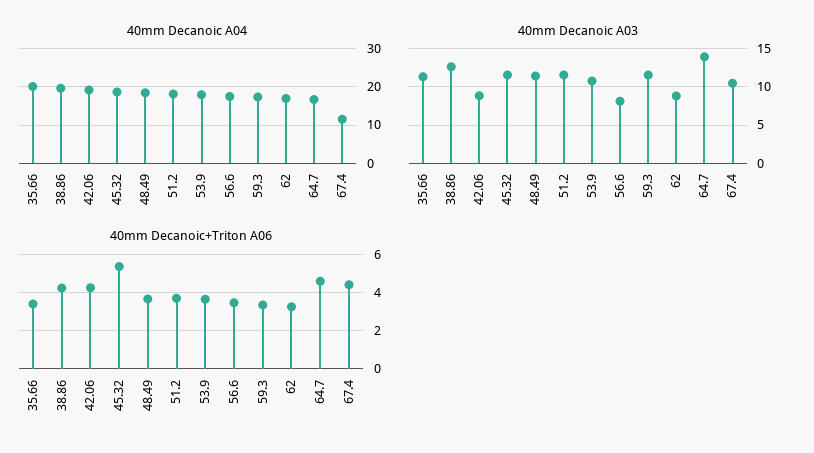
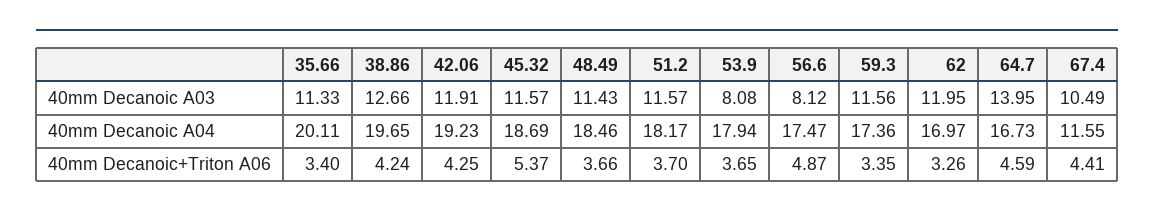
  {
    "40mm Decanoic A04": {
      "35.66": 20.11,
      "38.86": 19.65,
      "42.06": 19.23,
      "45.32": 18.69,
      "48.49": 18.46,
      "51.2": 18.17,
      "53.9": 17.94,
      "56.6": 17.47,
      "59.3": 17.36,
      "62": 16.97,
      "64.7": 16.73,
      "67.4": 11.55
    },
    "40mm Decanoic A03": {
      "35.66": 11.33,
      "38.86": 12.66,
-     "42.06": 9,
+     "42.06": 11.91,
      "45.32": 11.57,
      "48.49": 11.43,
      "51.2": 11.57,
-     "53.9": 11,
+     "53.9": 8.08,
      "56.6": 8.12,
      "59.3": 11.56,
-     "62": 9,
+     "62": 11.95,
      "64.7": 13.95,
      "67.4": 10.49
    },
    "40mm Decanoic+Triton A06": {
      "35.66": 3.4,
      "38.86": 4.24,
      "42.06": 4.25,
      "45.32": 5.37,
      "48.49": 3.66,
      "51.2": 3.7,
      "53.9": 3.65,
-     "56.6": 3.5,
+     "56.6": 4.87,
      "59.3": 3.35,
      "62": 3.26,
      "64.7": 4.59,
      "67.4": 4.41
    }
  }

